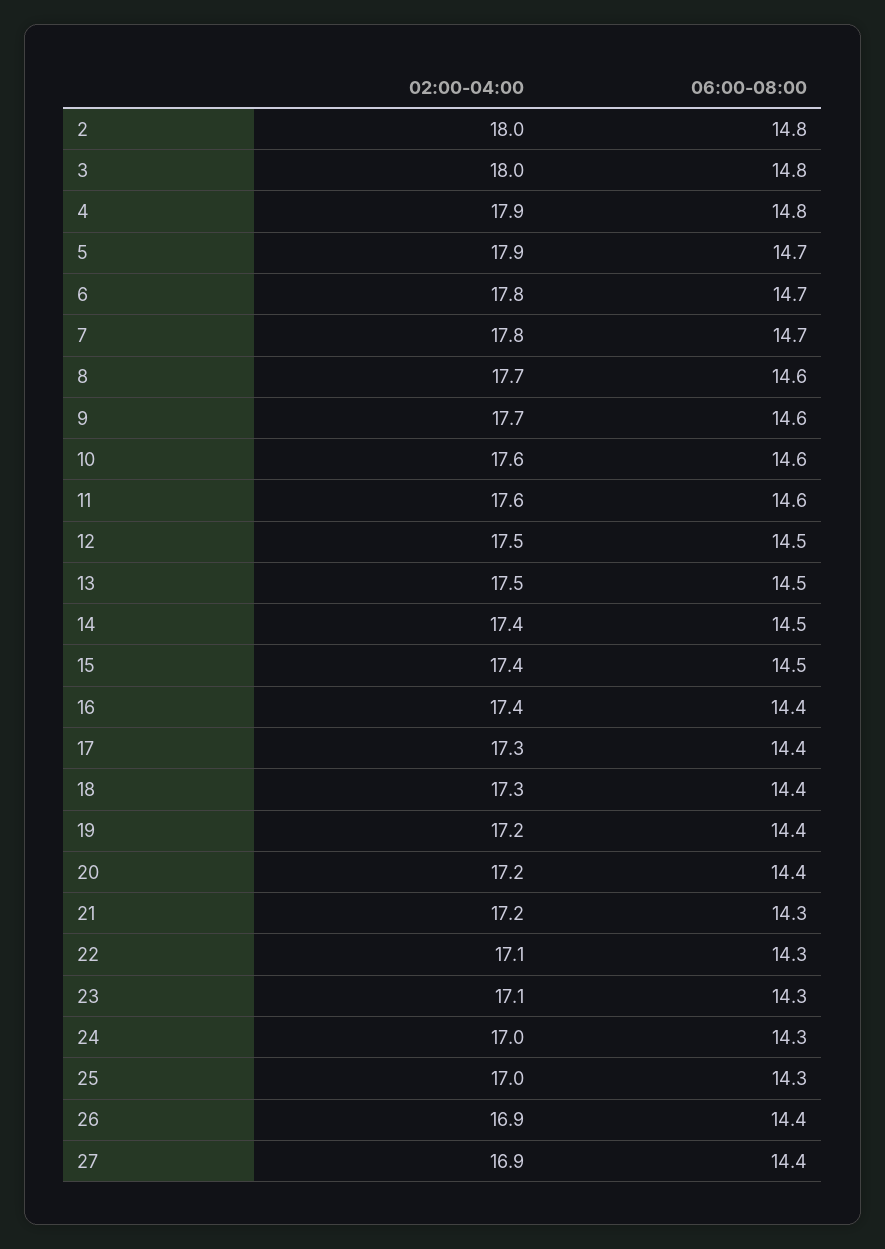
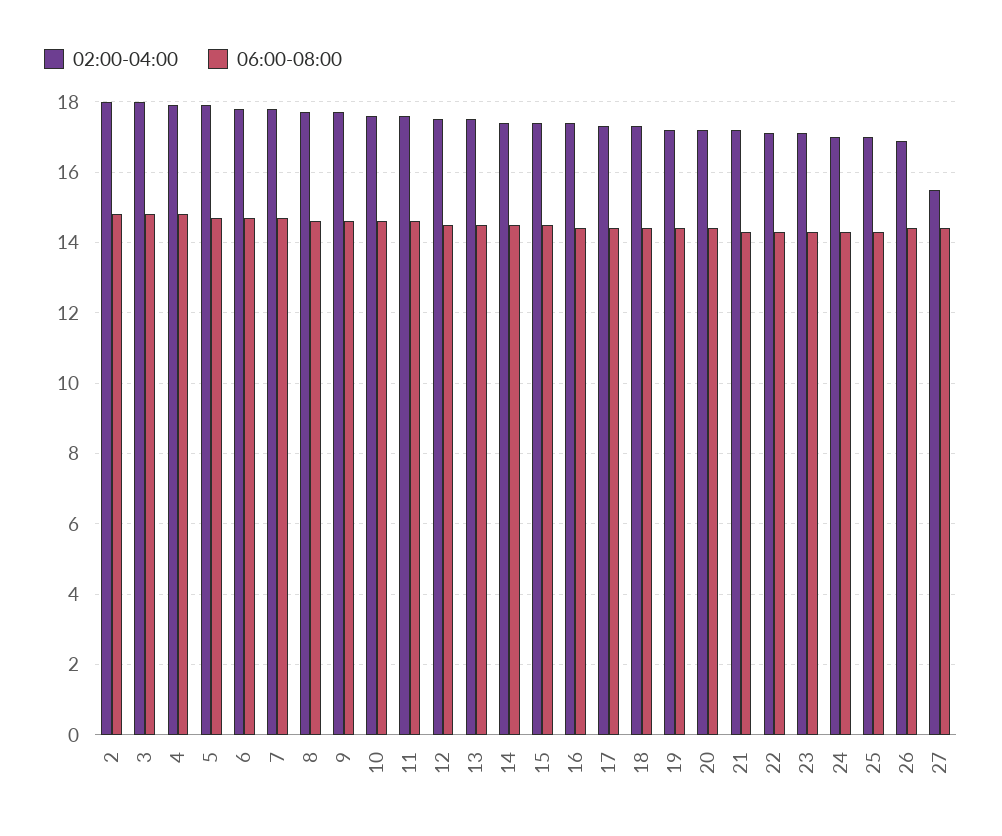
  {
    "02:00-04:00": {
      "2": 18,
      "3": 18,
      "4": 17.9,
      "5": 17.9,
      "6": 17.8,
      "7": 17.8,
      "8": 17.7,
      "9": 17.7,
      "10": 17.6,
      "11": 17.6,
      "12": 17.5,
      "13": 17.5,
      "14": 17.4,
      "15": 17.4,
      "16": 17.4,
      "17": 17.3,
      "18": 17.3,
      "19": 17.2,
      "20": 17.2,
      "21": 17.2,
      "22": 17.1,
      "23": 17.1,
      "24": 17,
      "25": 17,
      "26": 16.9,
-     "27": 16.9
+     "27": 15.5
    },
    "06:00-08:00": {
      "2": 14.8,
      "3": 14.8,
      "4": 14.8,
      "5": 14.7,
      "6": 14.7,
      "7": 14.7,
      "8": 14.6,
      "9": 14.6,
      "10": 14.6,
      "11": 14.6,
      "12": 14.5,
      "13": 14.5,
      "14": 14.5,
      "15": 14.5,
      "16": 14.4,
      "17": 14.4,
      "18": 14.4,
      "19": 14.4,
      "20": 14.4,
      "21": 14.3,
      "22": 14.3,
      "23": 14.3,
      "24": 14.3,
      "25": 14.3,
      "26": 14.4,
      "27": 14.4
    }
  }

